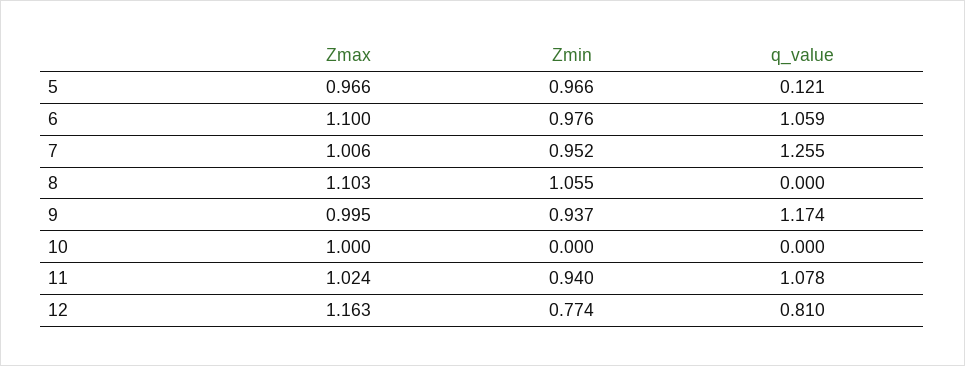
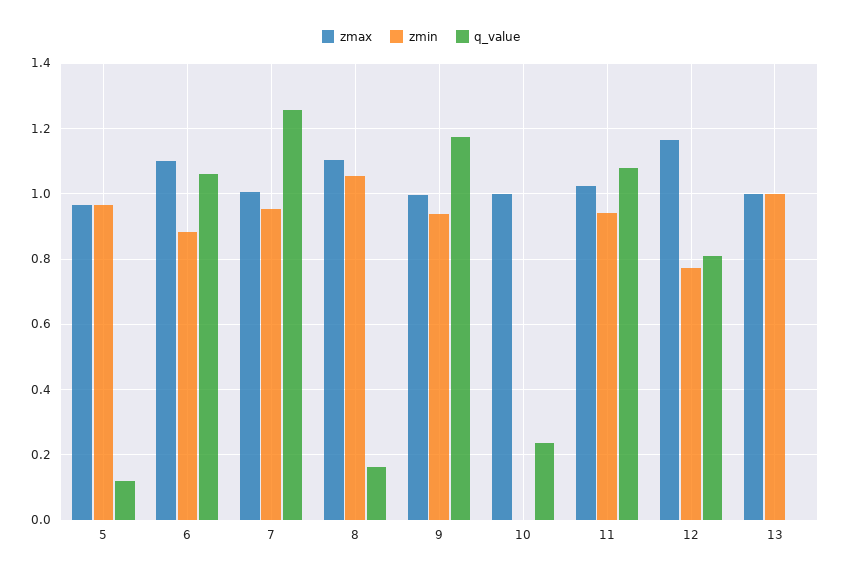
  {
    "Zmax": {
      "5": 0.966,
      "6": 1.1,
      "7": 1.006,
      "8": 1.103,
      "9": 0.995,
      "10": 1,
      "11": 1.024,
-     "12": 1.163
+     "12": 1.163,
+     "13": 1
    },
    "Zmin": {
      "5": 0.966,
-     "6": 0.976,
+     "6": 0.88,
      "7": 0.952,
      "8": 1.055,
      "9": 0.937,
      "10": 0,
      "11": 0.94,
-     "12": 0.774
+     "12": 0.774,
+     "13": 1
    },
    "q_value": {
      "5": 0.121,
      "6": 1.059,
      "7": 1.255,
-     "8": 0,
+     "8": 0.16,
      "9": 1.174,
-     "10": 0,
+     "10": 0.24,
      "11": 1.078,
-     "12": 0.81
+     "12": 0.81,
+     "13": 0
    }
  }

